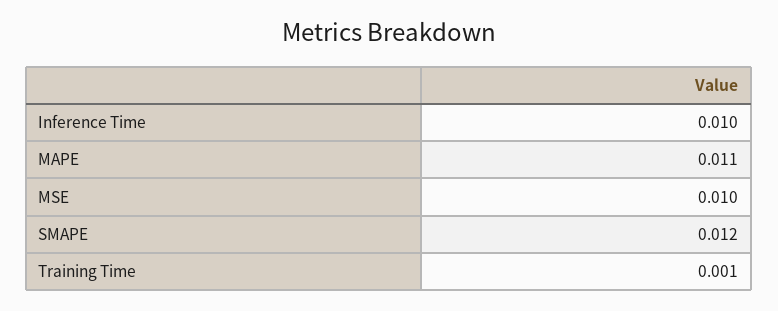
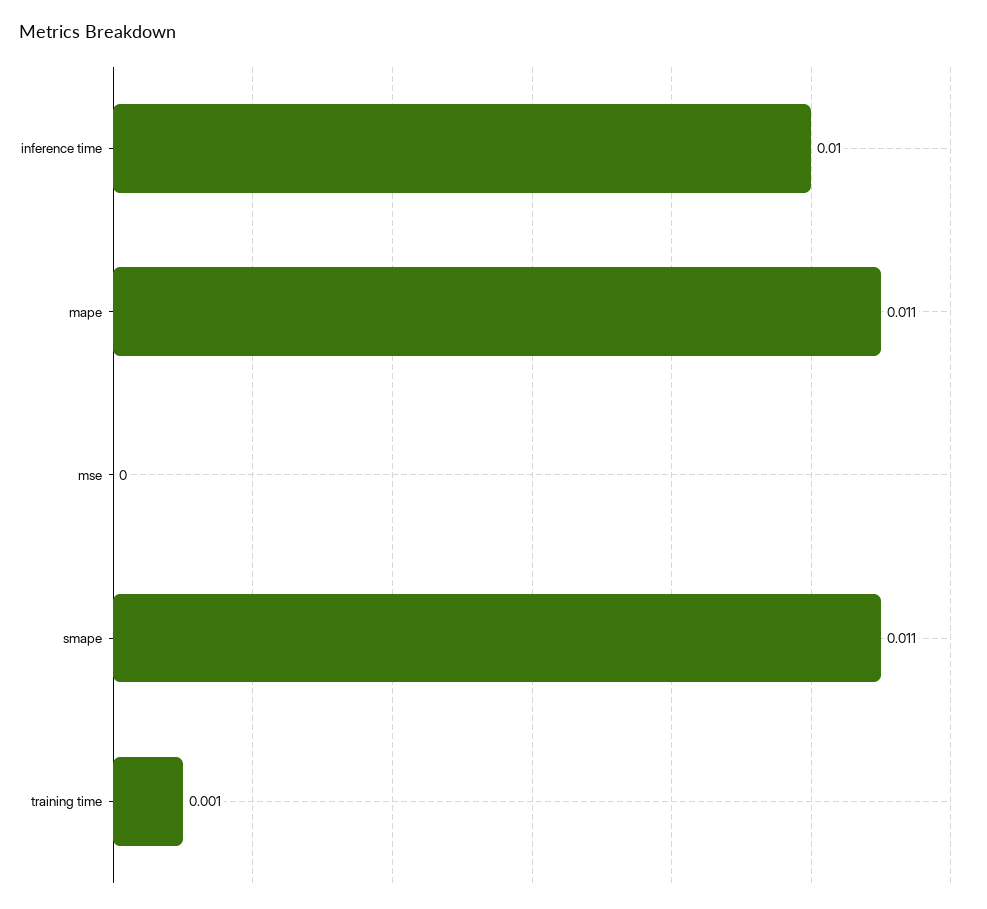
  {
    "Inference Time": 0.01,
    "MAPE": 0.011,
-   "MSE": 0.01,
+   "MSE": 0,
-   "SMAPE": 0.012,
+   "SMAPE": 0.011,
    "Training Time": 0.001
  }

